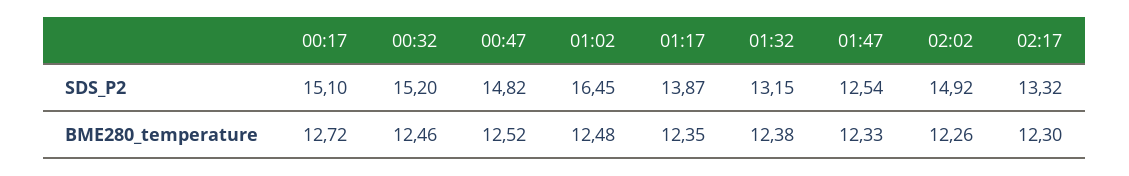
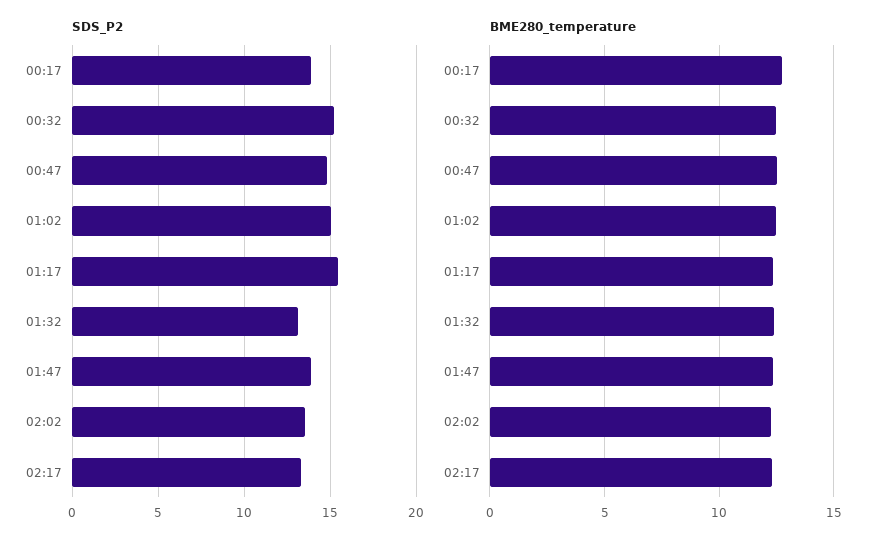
  {
    "SDS_P2": {
-     "00:17": 15.1,
+     "00:17": 14,
      "00:32": 15.2,
      "00:47": 14.82,
-     "01:02": 16.45,
+     "01:02": 15,
-     "01:17": 13.87,
+     "01:17": 15.5,
      "01:32": 13.15,
-     "01:47": 12.54,
+     "01:47": 14,
-     "02:02": 14.92,
+     "02:02": 13.5,
      "02:17": 13.32
    },
    "BME280_temperature": {
      "00:17": 12.72,
      "00:32": 12.46,
      "00:47": 12.52,
      "01:02": 12.48,
      "01:17": 12.35,
      "01:32": 12.38,
      "01:47": 12.33,
      "02:02": 12.26,
      "02:17": 12.3
    }
  }

